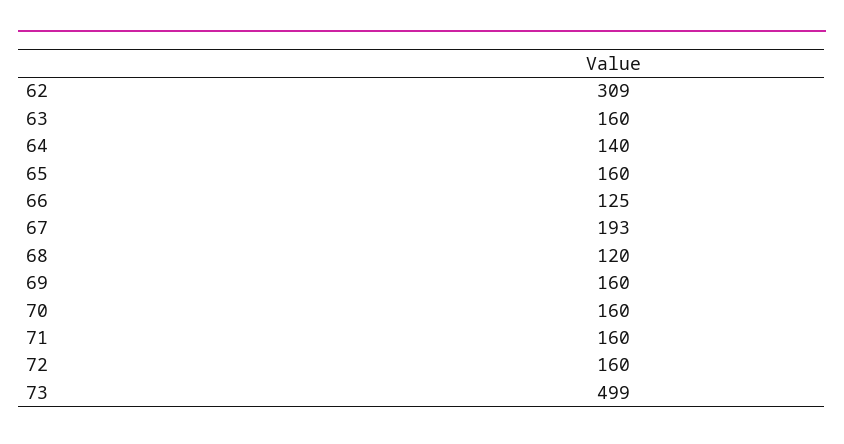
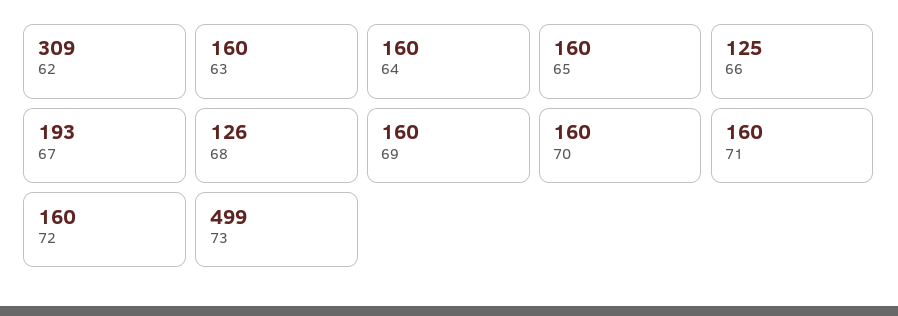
  {
    "62": 309,
    "63": 160,
-   "64": 140,
+   "64": 160,
    "65": 160,
    "66": 125,
    "67": 193,
-   "68": 120,
+   "68": 126,
    "69": 160,
    "70": 160,
    "71": 160,
    "72": 160,
    "73": 499
  }

